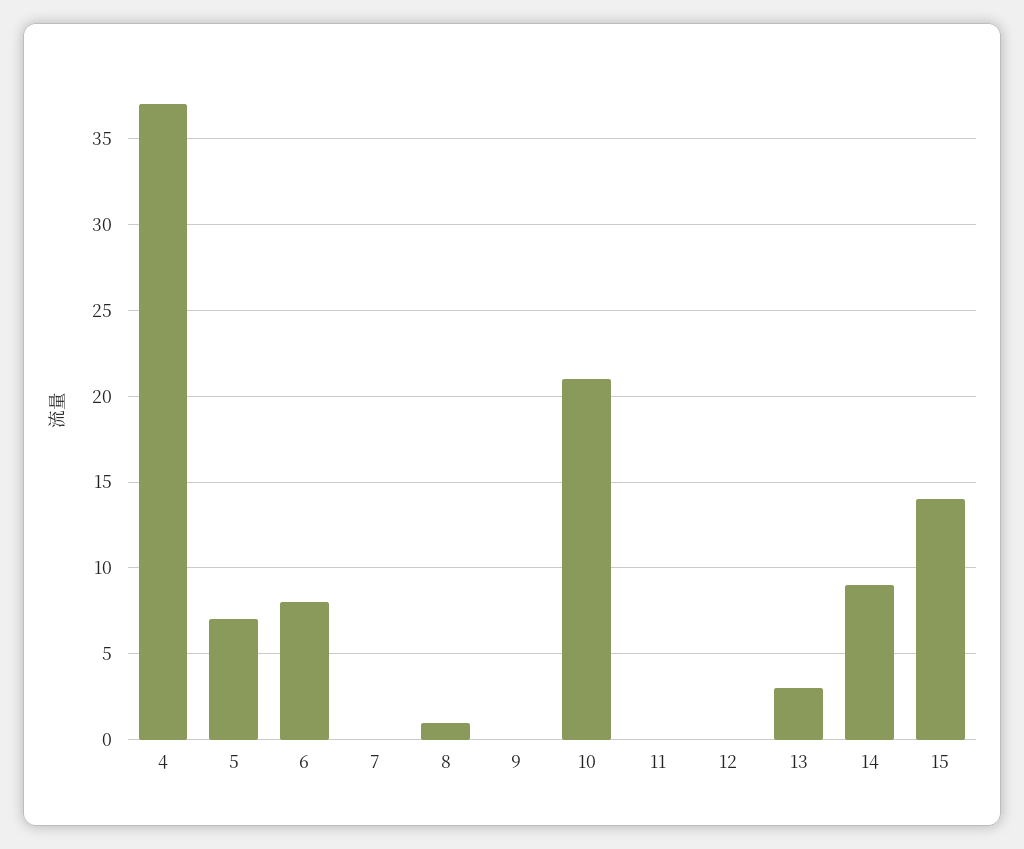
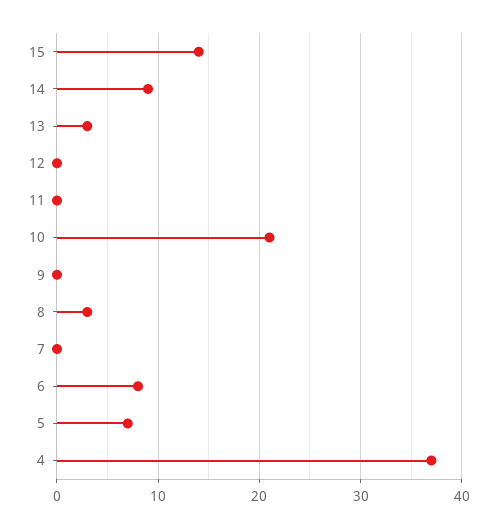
  {
    "4": 37,
    "5": 7,
    "6": 8,
    "7": 0,
-   "8": 1,
+   "8": 3,
    "9": 0,
    "10": 21,
    "11": 0,
    "12": 0,
    "13": 3,
    "14": 9,
    "15": 14
  }

